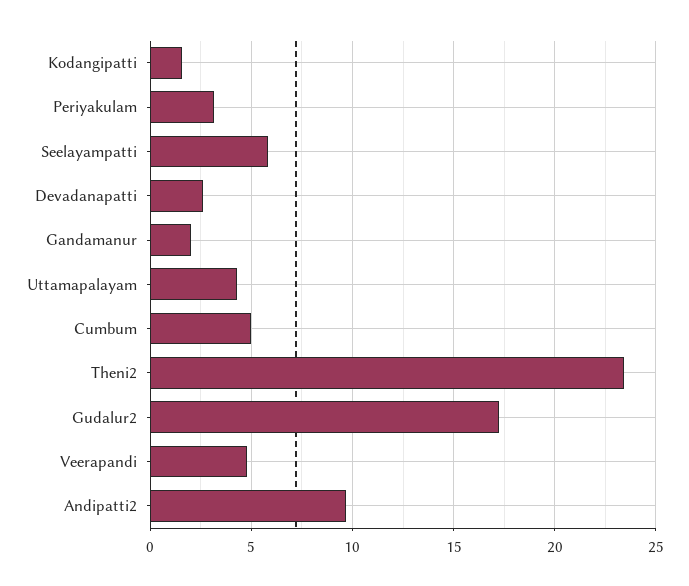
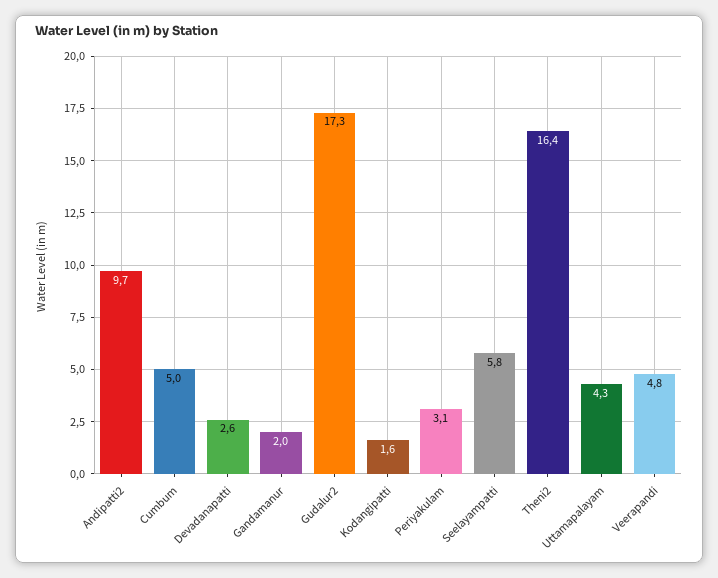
  {
    "Kodangipatti": 1.6,
    "Periyakulam": 3.1,
    "Seelayampatti": 5.8,
    "Devadanapatti": 2.6,
    "Gandamanur": 2,
    "Uttamapalayam": 4.3,
    "Cumbum": 5,
-   "Theni2": 23.5,
+   "Theni2": 16.4,
    "Gudalur2": 17.3,
    "Veerapandi": 4.8,
    "Andipatti2": 9.7
  }

